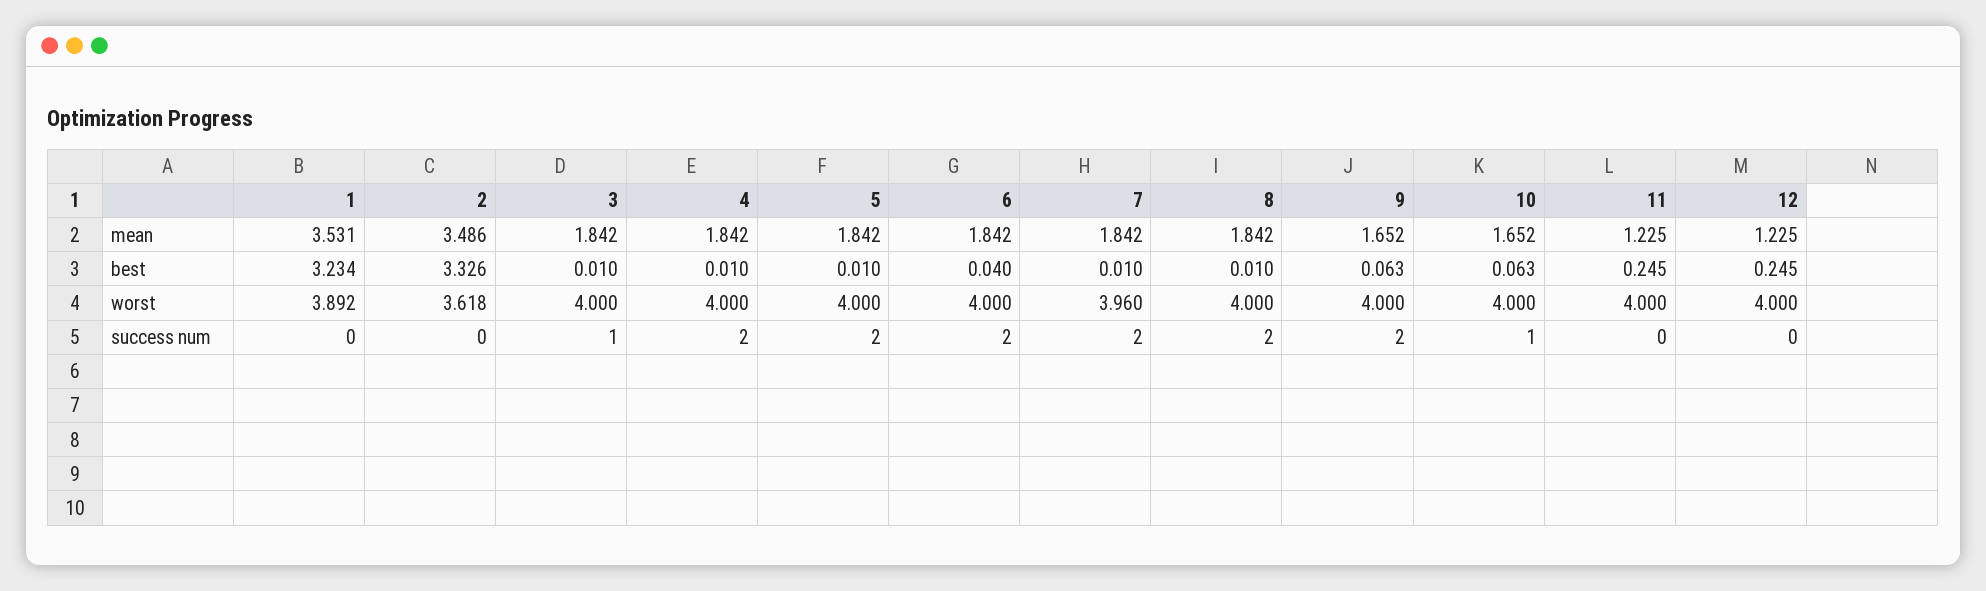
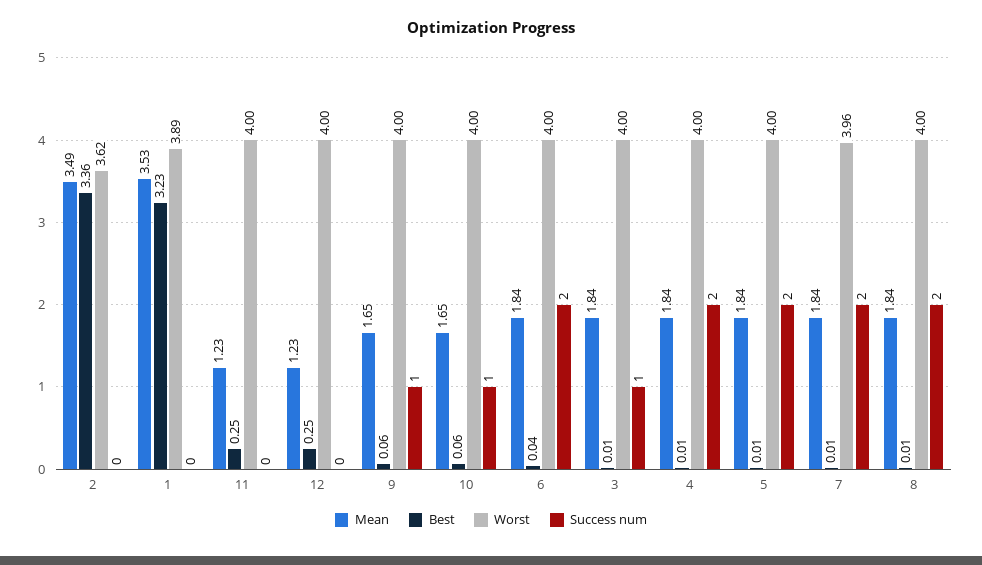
  {
    "mean": {
      "1": 3.531,
      "2": 3.486,
      "3": 1.842,
      "4": 1.842,
      "5": 1.842,
      "6": 1.842,
      "7": 1.842,
      "8": 1.842,
      "9": 1.652,
      "10": 1.652,
      "11": 1.225,
      "12": 1.225
    },
    "best": {
      "1": 3.234,
-     "2": 3.326,
+     "2": 3.36,
      "3": 0.01,
      "4": 0.01,
      "5": 0.01,
      "6": 0.04,
      "7": 0.01,
      "8": 0.01,
      "9": 0.063,
      "10": 0.063,
      "11": 0.245,
      "12": 0.245
    },
    "worst": {
      "1": 3.892,
      "2": 3.618,
      "3": 4,
      "4": 4,
      "5": 4,
      "6": 4,
      "7": 3.96,
      "8": 4,
      "9": 4,
      "10": 4,
      "11": 4,
      "12": 4
    },
    "success num": {
      "1": 0,
      "2": 0,
      "3": 1,
      "4": 2,
      "5": 2,
      "6": 2,
      "7": 2,
      "8": 2,
-     "9": 2,
+     "9": 1,
      "10": 1,
      "11": 0,
      "12": 0
    }
  }

